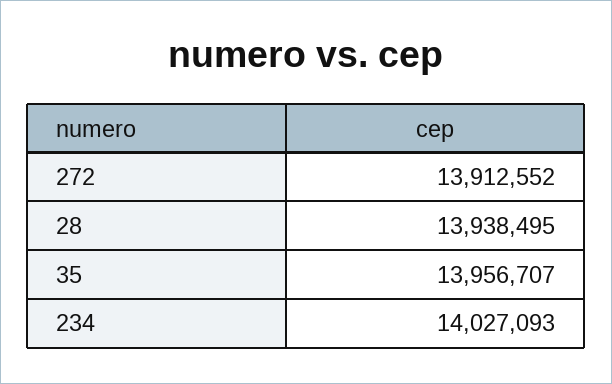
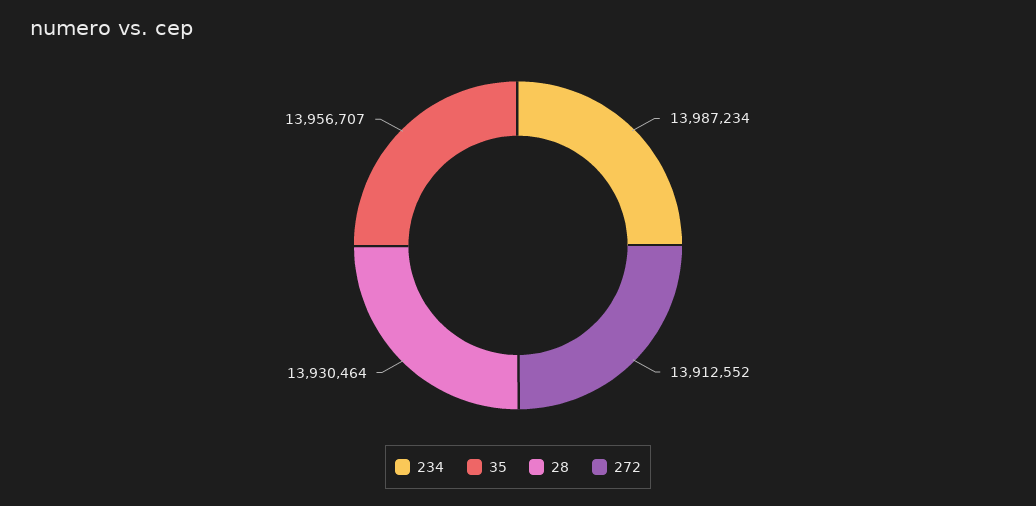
  {
    "272": 13912552,
-   "28": 13938495,
+   "28": 13930464,
    "35": 13956707,
-   "234": 14027093
+   "234": 13987234
  }

